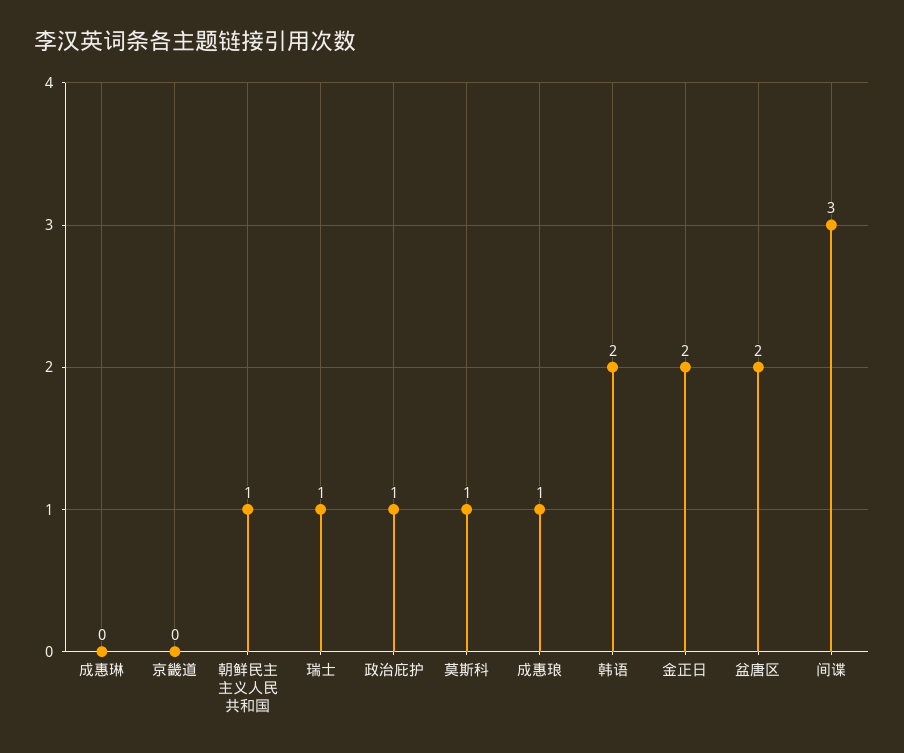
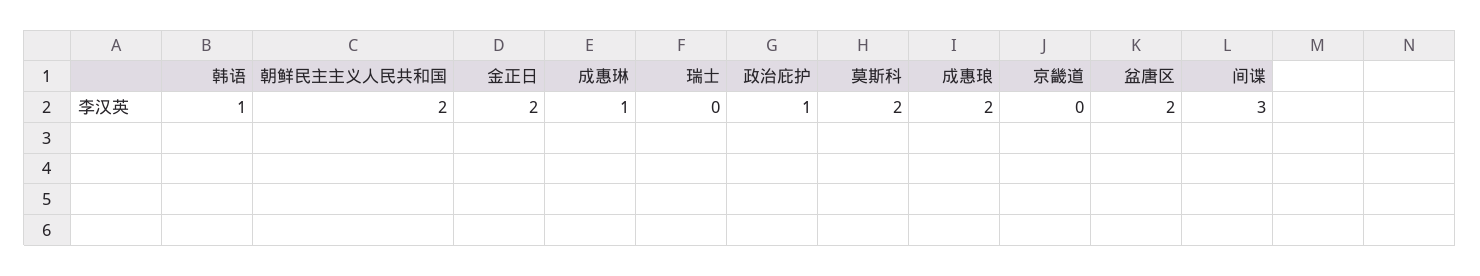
  {
-   "成惠琳": 0,
+   "成惠琳": 1,
    "京畿道": 0,
-   "朝鲜民主主义人民共和国": 1,
+   "朝鲜民主主义人民共和国": 2,
-   "瑞士": 1,
+   "瑞士": 0,
    "政治庇护": 1,
-   "莫斯科": 1,
+   "莫斯科": 2,
-   "成惠琅": 1,
+   "成惠琅": 2,
-   "韩语": 2,
+   "韩语": 1,
    "金正日": 2,
    "盆唐区": 2,
    "间谍": 3
  }

